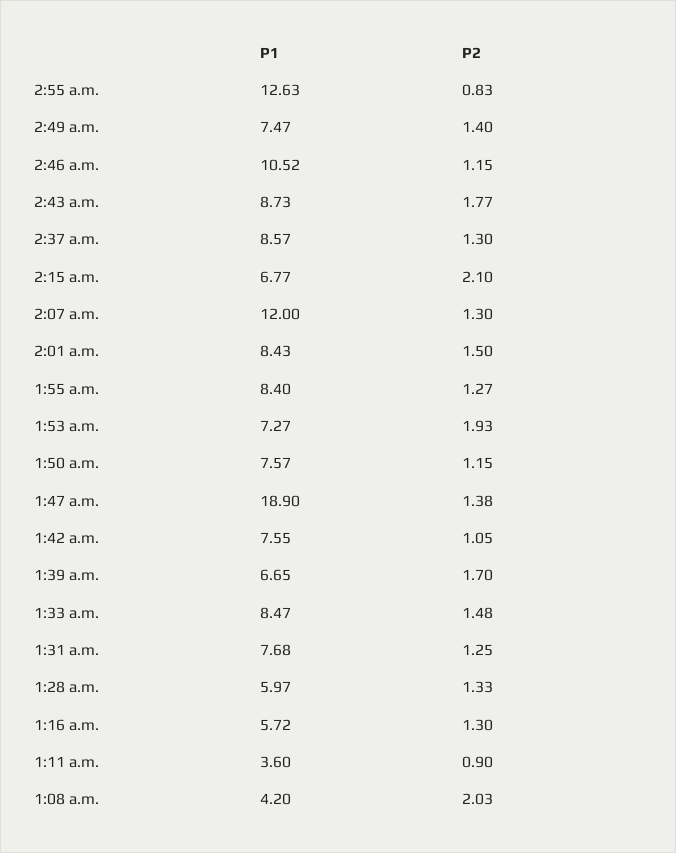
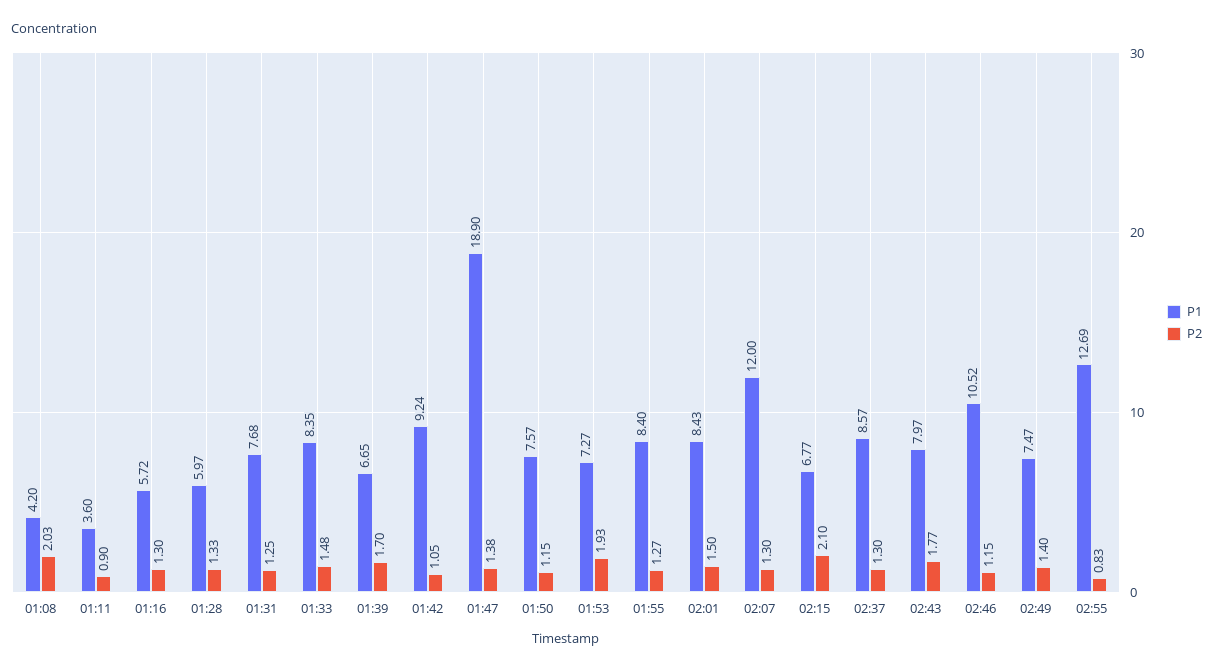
  {
    "P1": {
-     "2:55 a.m.": 12.63,
+     "2:55 a.m.": 12.69,
      "2:49 a.m.": 7.47,
      "2:46 a.m.": 10.52,
-     "2:43 a.m.": 8.73,
+     "2:43 a.m.": 7.97,
      "2:37 a.m.": 8.57,
      "2:15 a.m.": 6.77,
      "2:07 a.m.": 12,
      "2:01 a.m.": 8.43,
      "1:55 a.m.": 8.4,
      "1:53 a.m.": 7.27,
      "1:50 a.m.": 7.57,
      "1:47 a.m.": 18.9,
-     "1:42 a.m.": 7.55,
+     "1:42 a.m.": 9.24,
      "1:39 a.m.": 6.65,
-     "1:33 a.m.": 8.47,
+     "1:33 a.m.": 8.35,
      "1:31 a.m.": 7.68,
      "1:28 a.m.": 5.97,
      "1:16 a.m.": 5.72,
      "1:11 a.m.": 3.6,
      "1:08 a.m.": 4.2
    },
    "P2": {
      "2:55 a.m.": 0.83,
      "2:49 a.m.": 1.4,
      "2:46 a.m.": 1.15,
      "2:43 a.m.": 1.77,
      "2:37 a.m.": 1.3,
      "2:15 a.m.": 2.1,
      "2:07 a.m.": 1.3,
      "2:01 a.m.": 1.5,
      "1:55 a.m.": 1.27,
      "1:53 a.m.": 1.93,
      "1:50 a.m.": 1.15,
      "1:47 a.m.": 1.38,
      "1:42 a.m.": 1.05,
      "1:39 a.m.": 1.7,
      "1:33 a.m.": 1.48,
      "1:31 a.m.": 1.25,
      "1:28 a.m.": 1.33,
      "1:16 a.m.": 1.3,
      "1:11 a.m.": 0.9,
      "1:08 a.m.": 2.03
    }
  }

